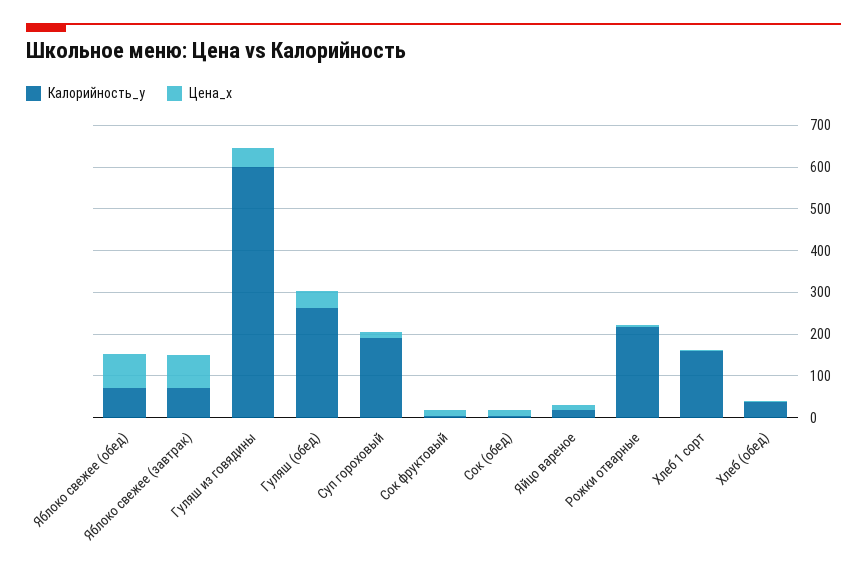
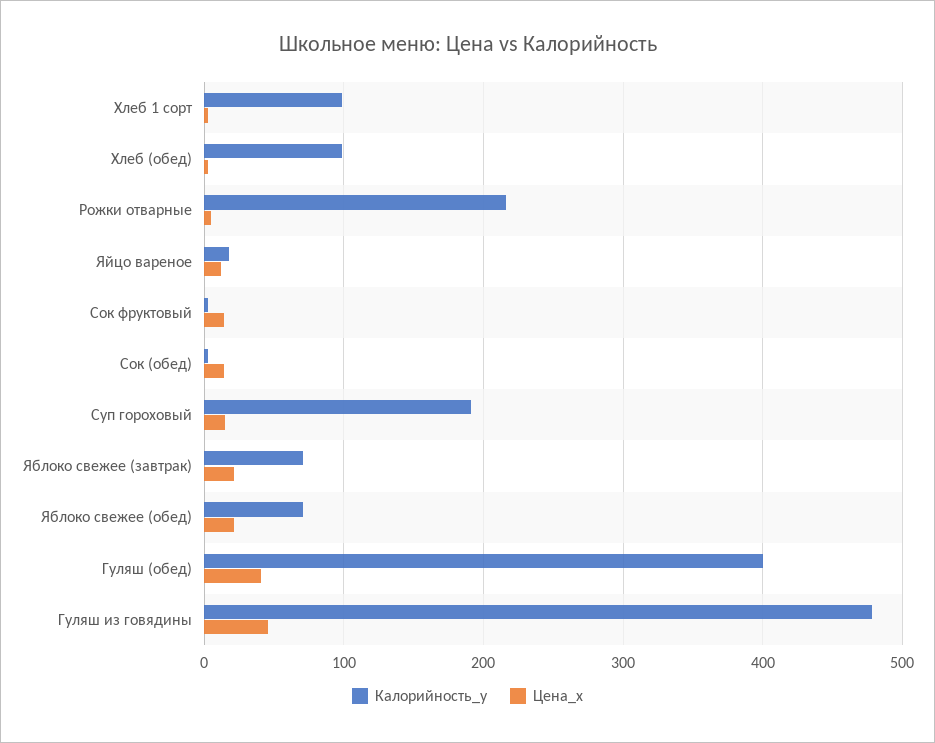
  {
    "Калорийность_y": {
      "Яблоко свежее (обед)": 70,
      "Яблоко свежее (завтрак)": 70,
-     "Гуляш из говядины": 600,
+     "Гуляш из говядины": 480,
-     "Гуляш (обед)": 260,
+     "Гуляш (обед)": 400,
      "Суп гороховый": 190,
      "Сок фруктовый": 0,
      "Сок (обед)": 0,
      "Яйцо вареное": 20,
      "Рожки отварные": 220,
-     "Хлеб 1 сорт": 160,
+     "Хлеб 1 сорт": 100,
-     "Хлеб (обед)": 40
+     "Хлеб (обед)": 100
    },
    "Цена_x": {
-     "Яблоко свежее (обед)": 80,
+     "Яблоко свежее (обед)": 20,
-     "Яблоко свежее (завтрак)": 80,
+     "Яблоко свежее (завтрак)": 20,
      "Гуляш из говядины": 50,
      "Гуляш (обед)": 40,
      "Суп гороховый": 10,
      "Сок фруктовый": 10,
      "Сок (обед)": 10,
      "Яйцо вареное": 10,
      "Рожки отварные": 0,
      "Хлеб 1 сорт": 0,
      "Хлеб (обед)": 0
    }
  }

